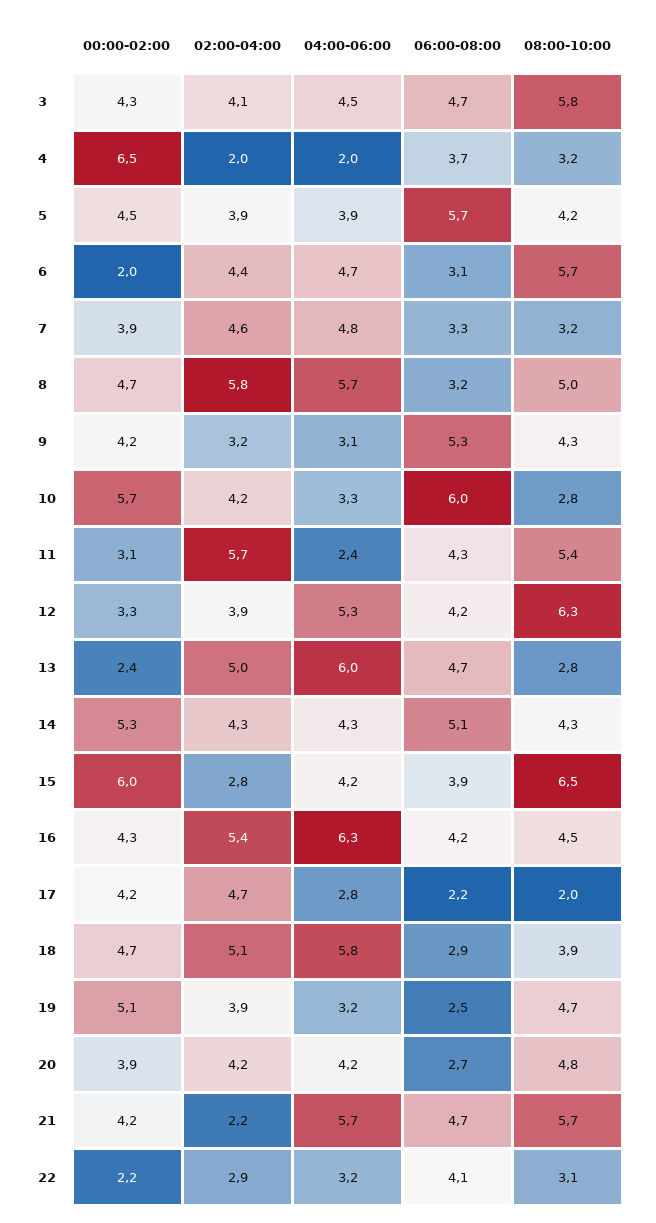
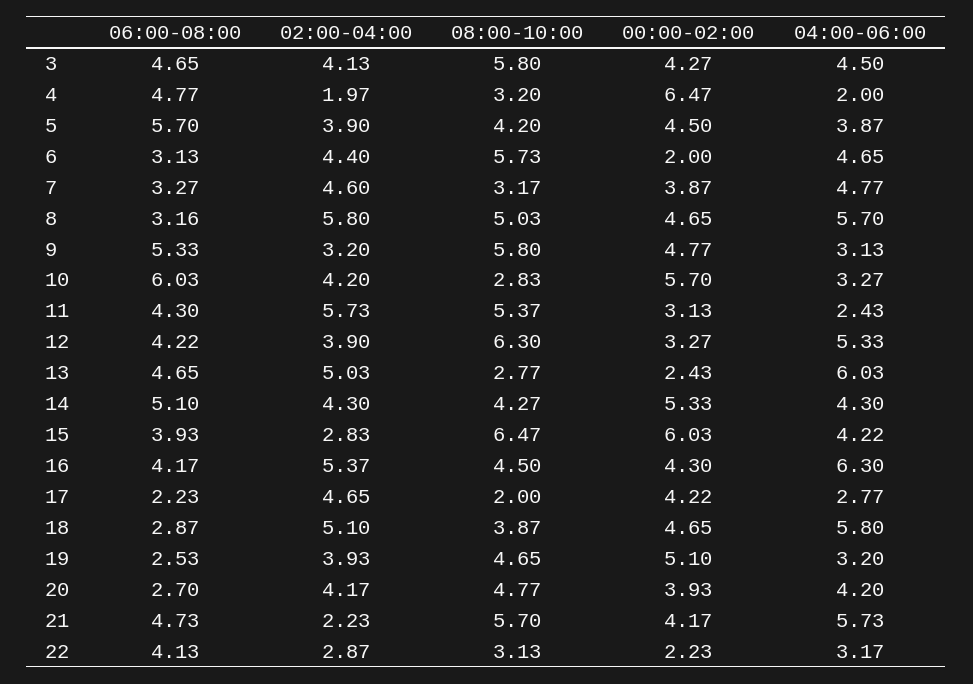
  {
    "00:00-02:00": {
      "3": 4.27,
      "4": 6.47,
      "5": 4.5,
      "6": 2,
      "7": 3.87,
      "8": 4.65,
-     "9": 4.2,
+     "9": 4.77,
      "10": 5.7,
      "11": 3.13,
      "12": 3.27,
      "13": 2.43,
      "14": 5.33,
      "15": 6.03,
      "16": 4.3,
      "17": 4.22,
      "18": 4.65,
      "19": 5.1,
      "20": 3.93,
      "21": 4.17,
      "22": 2.23
    },
    "02:00-04:00": {
      "3": 4.13,
      "4": 1.97,
      "5": 3.9,
      "6": 4.4,
      "7": 4.6,
      "8": 5.8,
      "9": 3.2,
      "10": 4.2,
      "11": 5.73,
      "12": 3.9,
      "13": 5.03,
      "14": 4.3,
      "15": 2.83,
      "16": 5.37,
      "17": 4.65,
      "18": 5.1,
      "19": 3.93,
      "20": 4.17,
      "21": 2.23,
      "22": 2.87
    },
    "04:00-06:00": {
      "3": 4.5,
      "4": 2,
      "5": 3.87,
      "6": 4.65,
      "7": 4.77,
      "8": 5.7,
      "9": 3.13,
      "10": 3.27,
      "11": 2.43,
      "12": 5.33,
      "13": 6.03,
      "14": 4.3,
      "15": 4.22,
      "16": 6.3,
      "17": 2.77,
      "18": 5.8,
      "19": 3.2,
      "20": 4.2,
      "21": 5.73,
      "22": 3.17
    },
    "06:00-08:00": {
      "3": 4.65,
-     "4": 3.7,
+     "4": 4.77,
      "5": 5.7,
      "6": 3.13,
      "7": 3.27,
      "8": 3.16,
      "9": 5.33,
      "10": 6.03,
      "11": 4.3,
      "12": 4.22,
      "13": 4.65,
      "14": 5.1,
      "15": 3.93,
      "16": 4.17,
      "17": 2.23,
      "18": 2.87,
      "19": 2.53,
      "20": 2.7,
      "21": 4.73,
      "22": 4.13
    },
    "08:00-10:00": {
      "3": 5.8,
      "4": 3.2,
      "5": 4.2,
      "6": 5.73,
      "7": 3.17,
      "8": 5.03,
-     "9": 4.3,
+     "9": 5.8,
      "10": 2.83,
      "11": 5.37,
      "12": 6.3,
      "13": 2.77,
      "14": 4.27,
      "15": 6.47,
      "16": 4.5,
      "17": 2,
      "18": 3.87,
      "19": 4.65,
      "20": 4.77,
      "21": 5.7,
      "22": 3.13
    }
  }

